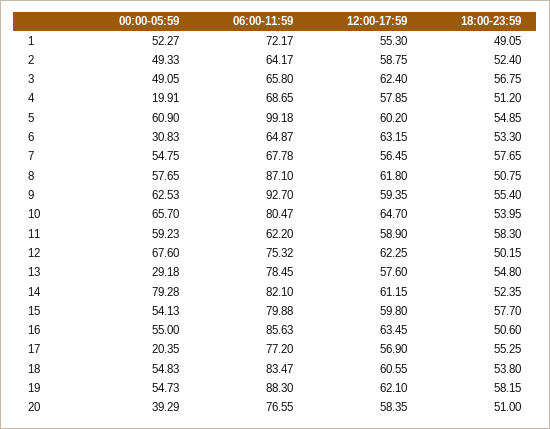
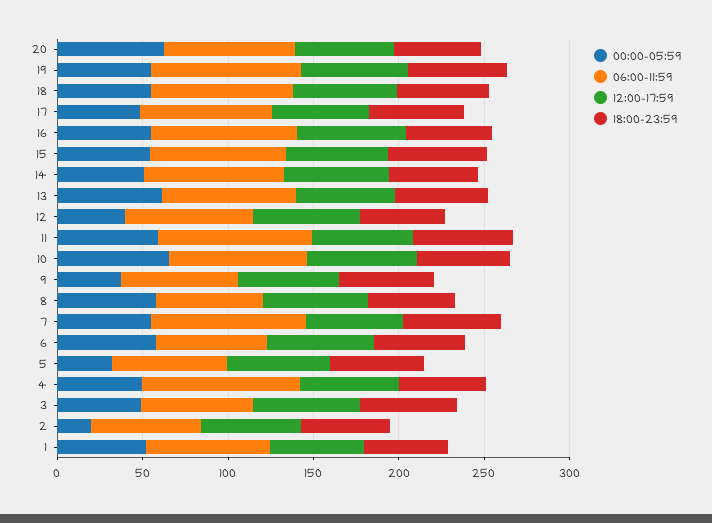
  {
    "00:00-05:59": {
      "1": 52.27,
-     "2": 49.33,
+     "2": 20,
      "3": 49.05,
-     "4": 19.91,
+     "4": 50,
-     "5": 60.9,
+     "5": 30,
-     "6": 30.83,
+     "6": 60,
      "7": 54.75,
      "8": 57.65,
-     "9": 62.53,
+     "9": 40,
      "10": 65.7,
      "11": 59.23,
-     "12": 67.6,
+     "12": 40,
-     "13": 29.18,
+     "13": 60,
-     "14": 79.28,
+     "14": 50,
      "15": 54.13,
      "16": 55,
-     "17": 20.35,
+     "17": 50,
      "18": 54.83,
      "19": 54.73,
-     "20": 39.29
+     "20": 60
    },
    "06:00-11:59": {
      "1": 72.17,
      "2": 64.17,
      "3": 65.8,
-     "4": 68.65,
+     "4": 90,
-     "5": 99.18,
+     "5": 70,
      "6": 64.87,
-     "7": 67.78,
+     "7": 90,
-     "8": 87.1,
+     "8": 60,
-     "9": 92.7,
+     "9": 70,
      "10": 80.47,
-     "11": 62.2,
+     "11": 90,
      "12": 75.32,
      "13": 78.45,
      "14": 82.1,
      "15": 79.88,
      "16": 85.63,
      "17": 77.2,
      "18": 83.47,
      "19": 88.3,
      "20": 76.55
    },
    "12:00-17:59": {
      "1": 55.3,
      "2": 58.75,
      "3": 62.4,
      "4": 57.85,
      "5": 60.2,
      "6": 63.15,
      "7": 56.45,
      "8": 61.8,
      "9": 59.35,
      "10": 64.7,
      "11": 58.9,
      "12": 62.25,
      "13": 57.6,
      "14": 61.15,
      "15": 59.8,
      "16": 63.45,
      "17": 56.9,
      "18": 60.55,
      "19": 62.1,
      "20": 58.35
    },
    "18:00-23:59": {
      "1": 49.05,
      "2": 52.4,
      "3": 56.75,
      "4": 51.2,
      "5": 54.85,
      "6": 53.3,
      "7": 57.65,
      "8": 50.75,
      "9": 55.4,
      "10": 53.95,
      "11": 58.3,
      "12": 50.15,
      "13": 54.8,
      "14": 52.35,
      "15": 57.7,
      "16": 50.6,
      "17": 55.25,
      "18": 53.8,
      "19": 58.15,
      "20": 51
    }
  }

